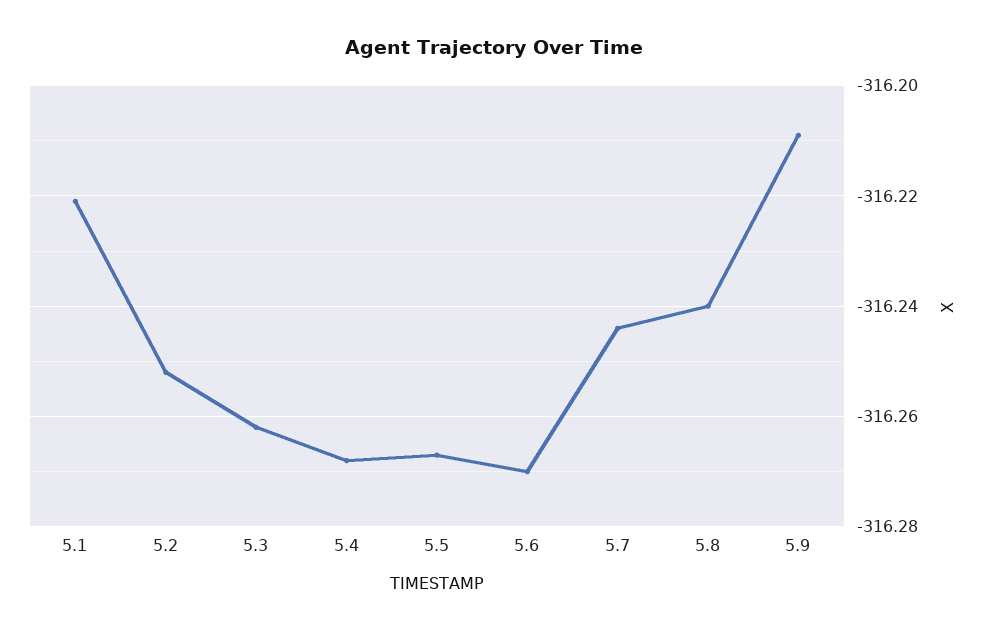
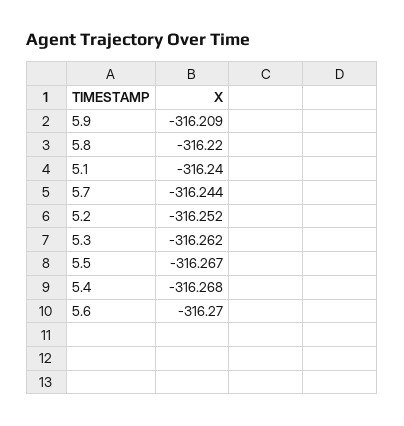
  {
-   "5.1": -316.22,
+   "5.1": -316.24,
    "5.2": -316.252,
    "5.3": -316.262,
    "5.4": -316.268,
    "5.5": -316.267,
    "5.6": -316.27,
    "5.7": -316.244,
-   "5.8": -316.24,
+   "5.8": -316.22,
    "5.9": -316.209
  }

